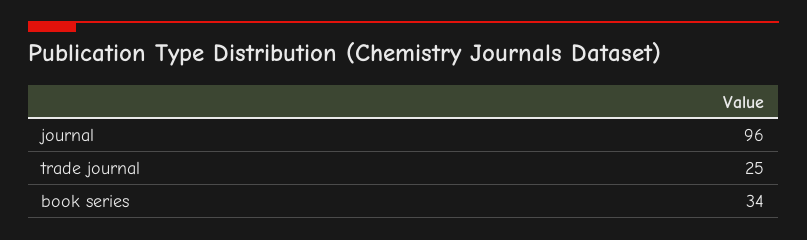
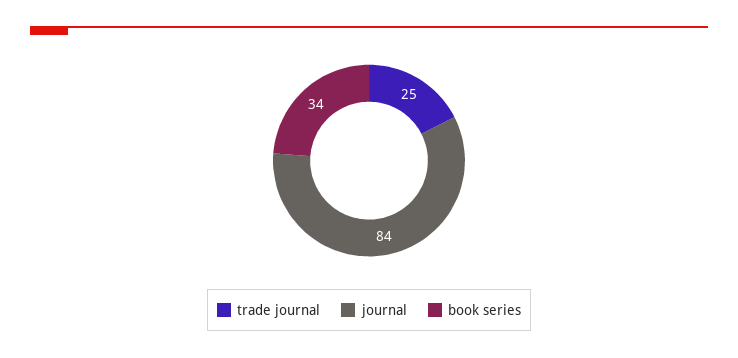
  {
-   "journal": 96,
+   "journal": 84,
    "trade journal": 25,
    "book series": 34
  }

